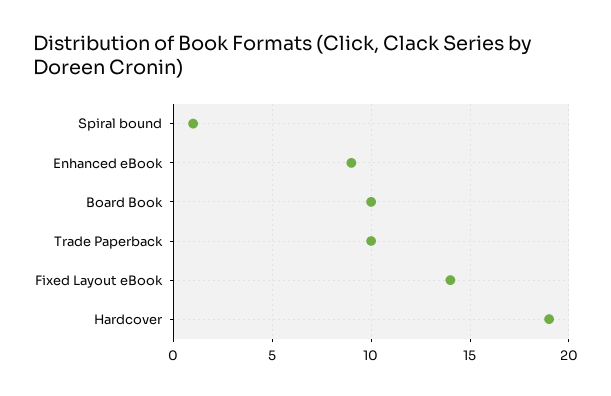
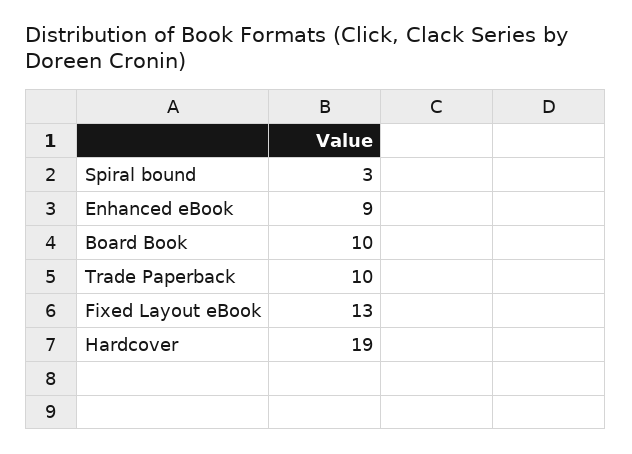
  {
-   "Spiral bound": 1,
+   "Spiral bound": 3,
    "Enhanced eBook": 9,
    "Board Book": 10,
    "Trade Paperback": 10,
-   "Fixed Layout eBook": 14,
+   "Fixed Layout eBook": 13,
    "Hardcover": 19
  }

